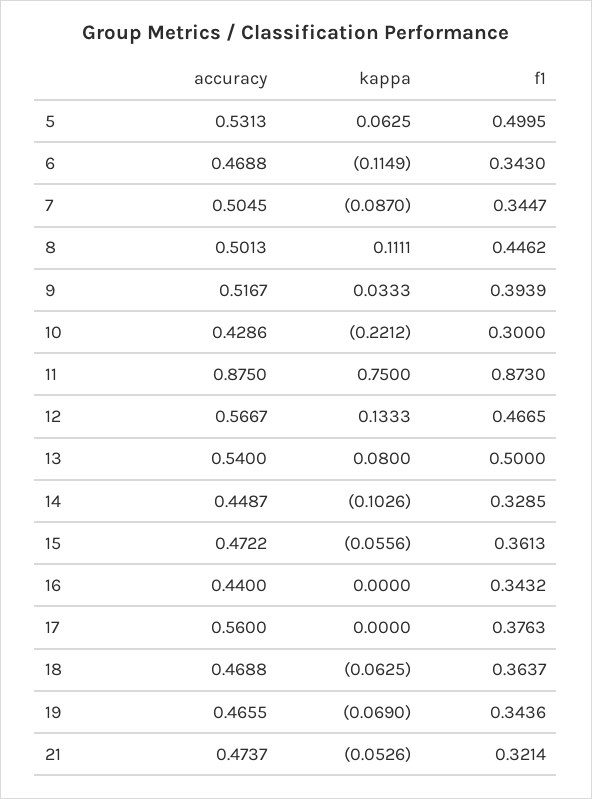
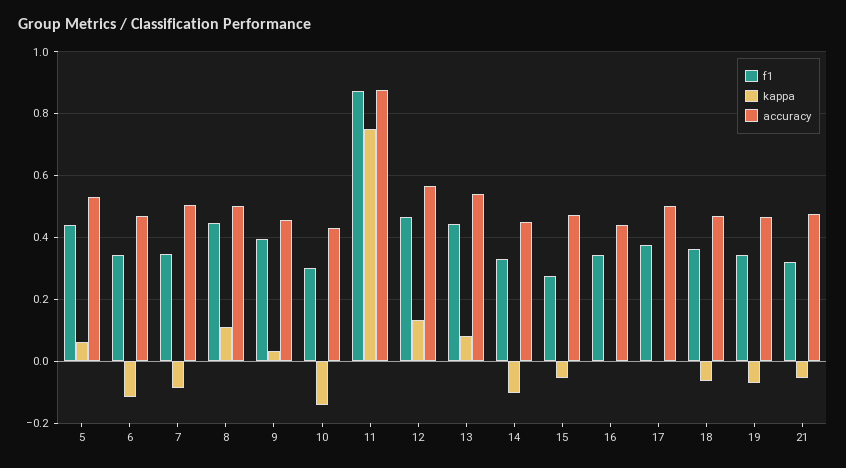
  {
    "accuracy": {
      "5": 0.5313,
      "6": 0.4688,
      "7": 0.5045,
      "8": 0.5013,
-     "9": 0.5167,
+     "9": 0.46,
      "10": 0.4286,
      "11": 0.875,
      "12": 0.5667,
      "13": 0.54,
      "14": 0.4487,
      "15": 0.4722,
      "16": 0.44,
-     "17": 0.56,
+     "17": 0.5,
      "18": 0.4688,
      "19": 0.4655,
      "21": 0.4737
    },
    "kappa": {
      "5": 0.0625,
      "6": -0.1149,
      "7": -0.087,
      "8": 0.1111,
      "9": 0.0333,
-     "10": -0.2212,
+     "10": -0.14,
      "11": 0.75,
      "12": 0.1333,
      "13": 0.08,
      "14": -0.1026,
      "15": -0.0556,
      "16": 0,
      "17": 0,
      "18": -0.0625,
      "19": -0.069,
      "21": -0.0526
    },
    "f1": {
-     "5": 0.4995,
+     "5": 0.44,
      "6": 0.343,
      "7": 0.3447,
      "8": 0.4462,
      "9": 0.3939,
      "10": 0.3,
      "11": 0.873,
      "12": 0.4665,
-     "13": 0.5,
+     "13": 0.44,
      "14": 0.3285,
-     "15": 0.3613,
+     "15": 0.28,
      "16": 0.3432,
      "17": 0.3763,
      "18": 0.3637,
      "19": 0.3436,
      "21": 0.3214
    }
  }

